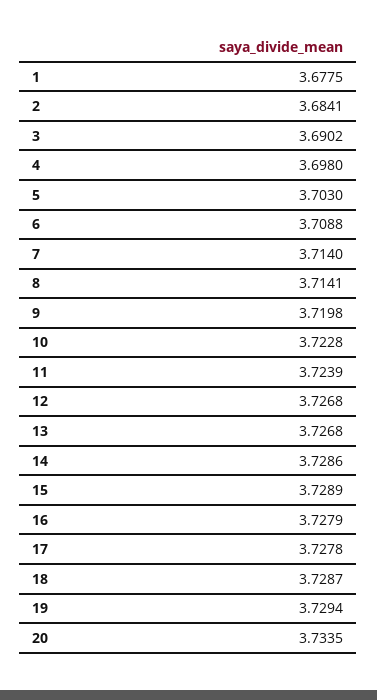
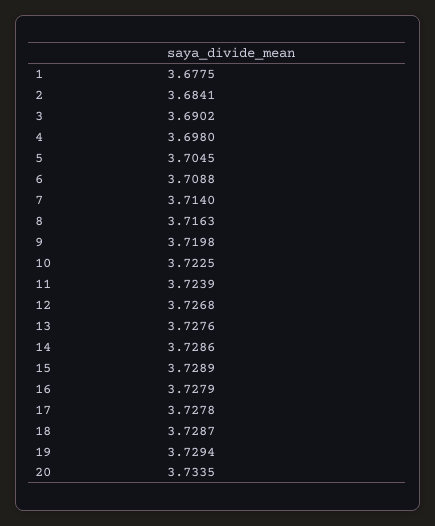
  {
    "1": 3.6775,
    "2": 3.6841,
    "3": 3.6902,
    "4": 3.698,
-   "5": 3.703,
+   "5": 3.7045,
    "6": 3.7088,
    "7": 3.714,
-   "8": 3.7141,
+   "8": 3.7163,
    "9": 3.7198,
-   "10": 3.7228,
+   "10": 3.7225,
    "11": 3.7239,
    "12": 3.7268,
-   "13": 3.7268,
+   "13": 3.7276,
    "14": 3.7286,
    "15": 3.7289,
    "16": 3.7279,
    "17": 3.7278,
    "18": 3.7287,
    "19": 3.7294,
    "20": 3.7335
  }

